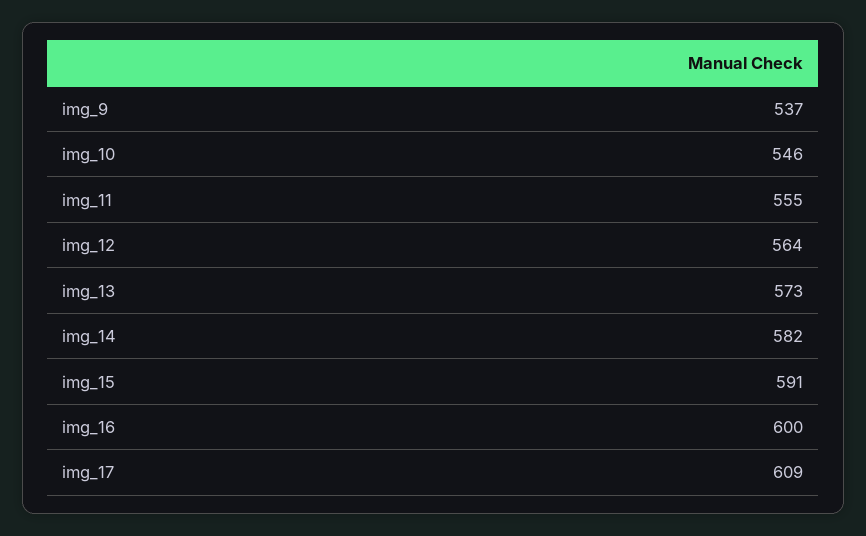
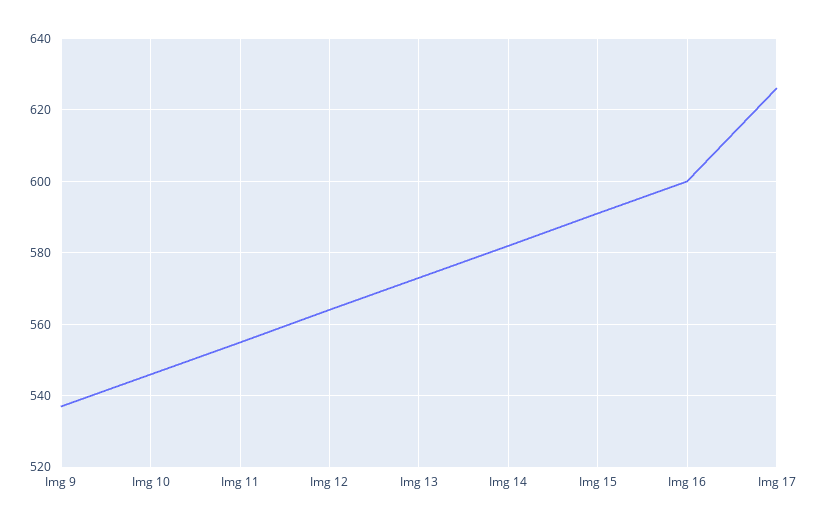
  {
    "img_9": 537,
    "img_10": 546,
    "img_11": 555,
    "img_12": 564,
    "img_13": 573,
    "img_14": 582,
    "img_15": 591,
    "img_16": 600,
-   "img_17": 609
+   "img_17": 625
  }

